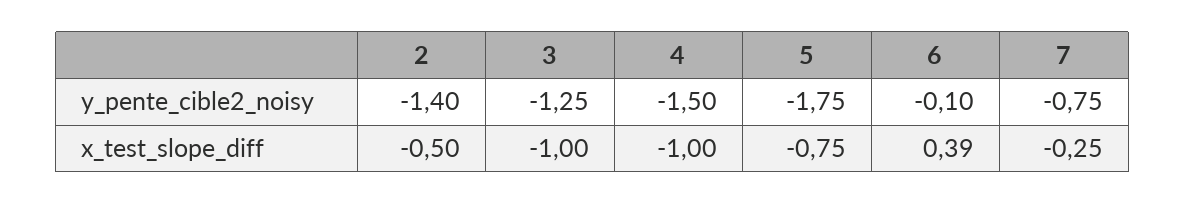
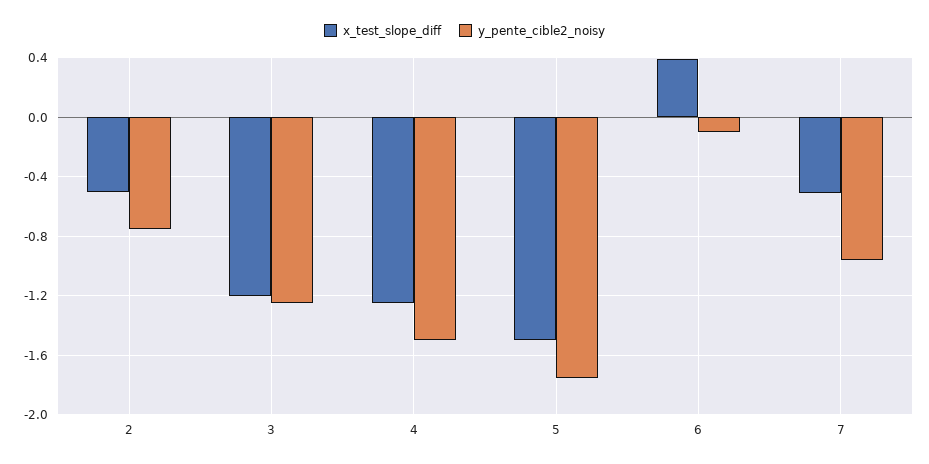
  {
    "y_pente_cible2_noisy": {
-     "2": -1.4,
+     "2": -0.75,
      "3": -1.25,
      "4": -1.5,
      "5": -1.75,
      "6": -0.1,
-     "7": -0.75
+     "7": -0.95
    },
    "x_test_slope_diff": {
      "2": -0.5,
-     "3": -1,
+     "3": -1.2,
-     "4": -1,
+     "4": -1.25,
-     "5": -0.75,
+     "5": -1.5,
      "6": 0.39,
-     "7": -0.25
+     "7": -0.5
    }
  }

